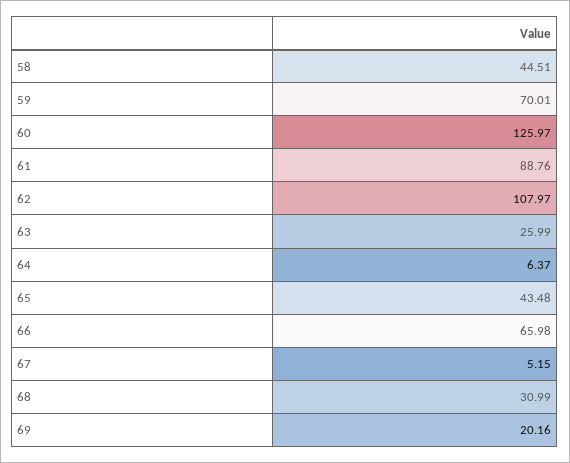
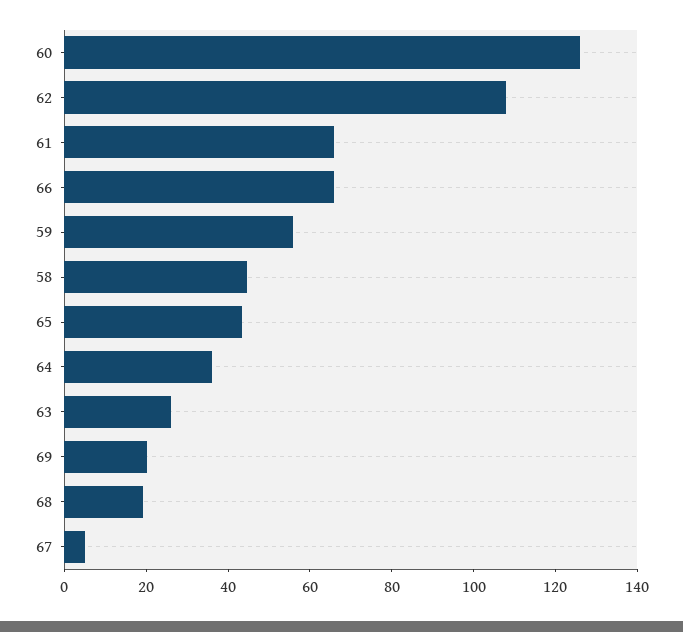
  {
    "58": 44.51,
-   "59": 70.01,
+   "59": 55,
    "60": 125.97,
-   "61": 88.76,
+   "61": 65,
    "62": 107.97,
    "63": 25.99,
-   "64": 6.37,
+   "64": 35,
    "65": 43.48,
    "66": 65.98,
    "67": 5.15,
-   "68": 30.99,
+   "68": 20,
    "69": 20.16
  }

